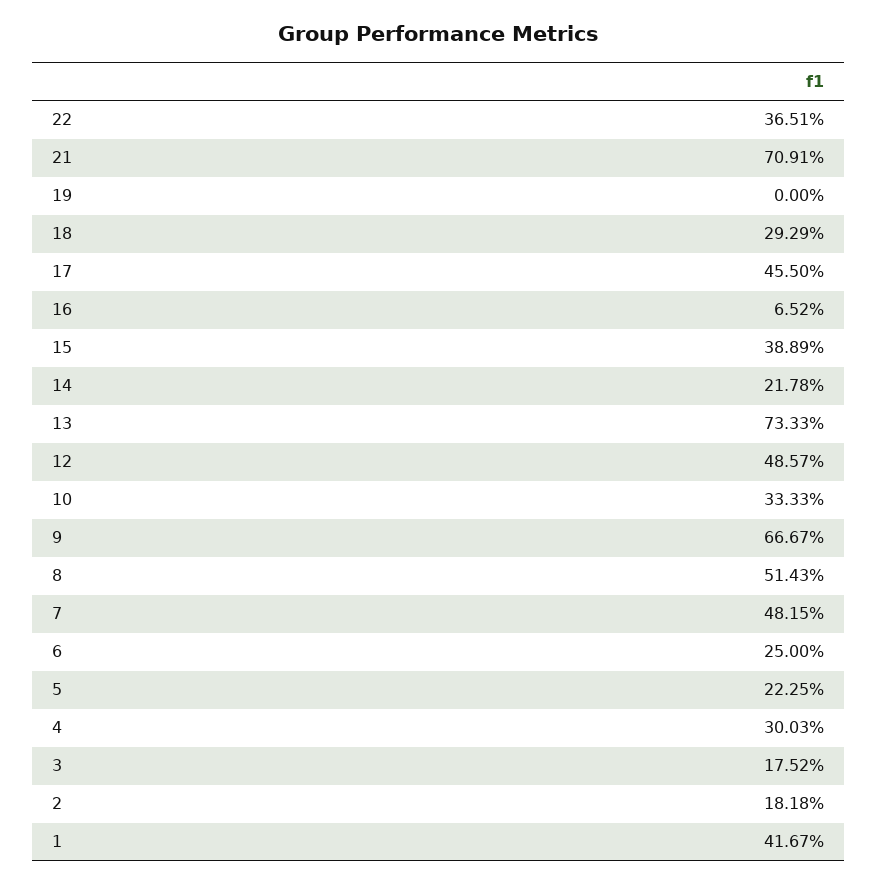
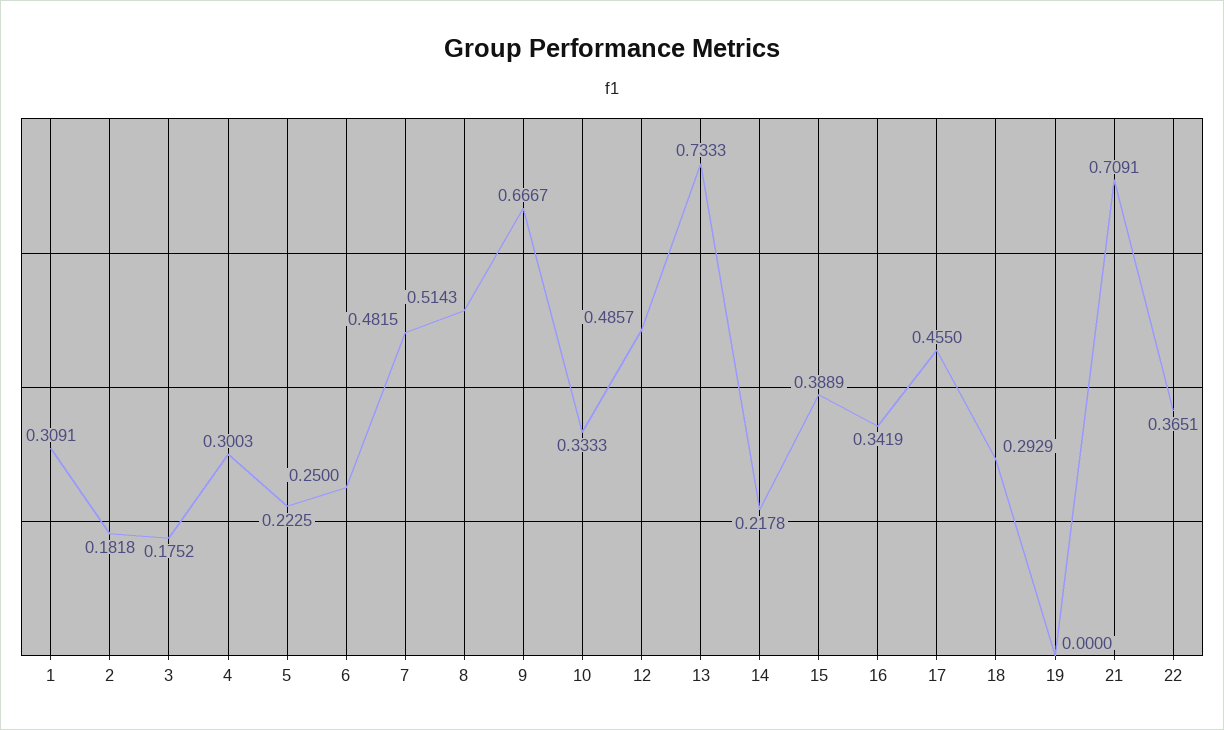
  {
    "22": 0.3651,
    "21": 0.7091,
    "19": 0,
    "18": 0.2929,
    "17": 0.455,
-   "16": 0.0652,
+   "16": 0.3419,
    "15": 0.3889,
    "14": 0.2178,
    "13": 0.7333,
    "12": 0.4857,
    "10": 0.3333,
    "9": 0.6667,
    "8": 0.5143,
    "7": 0.4815,
    "6": 0.25,
    "5": 0.2225,
    "4": 0.3003,
    "3": 0.1752,
    "2": 0.1818,
-   "1": 0.4167
+   "1": 0.3091
  }

